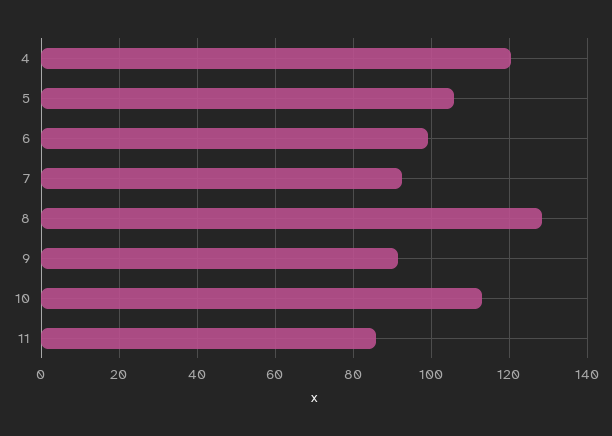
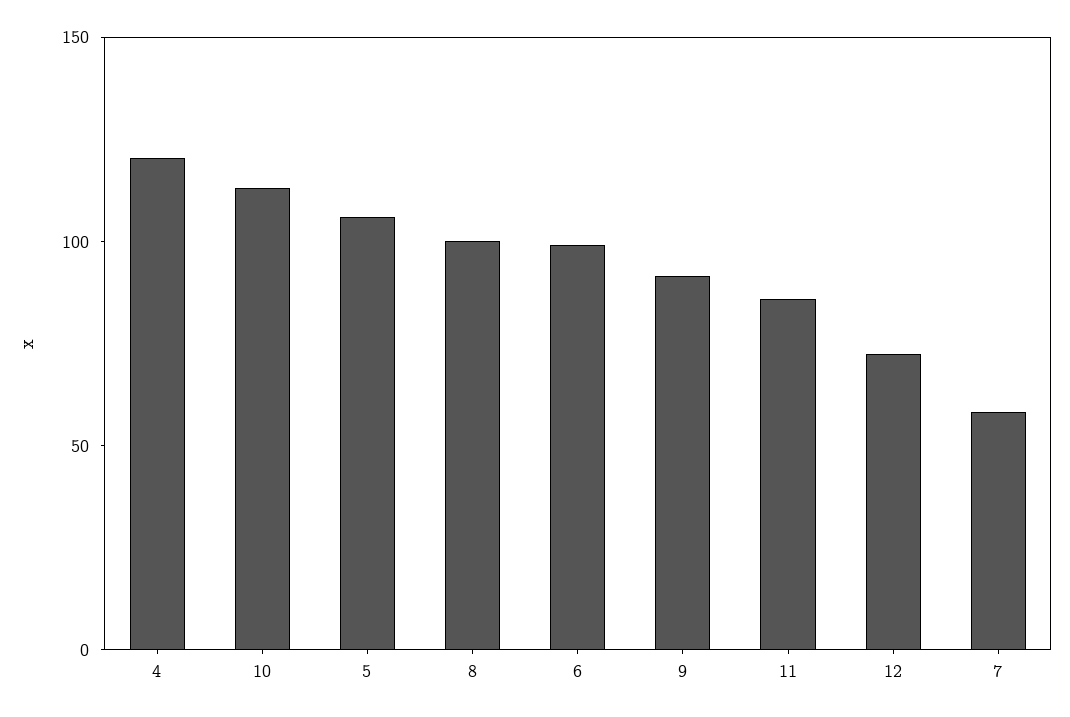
  {
    "4": 120,
    "5": 106,
    "6": 100,
-   "7": 92,
+   "7": 60,
-   "8": 128,
+   "8": 100,
    "9": 92,
    "10": 114,
-   "11": 86
+   "11": 86,
+   "12": 70
  }

